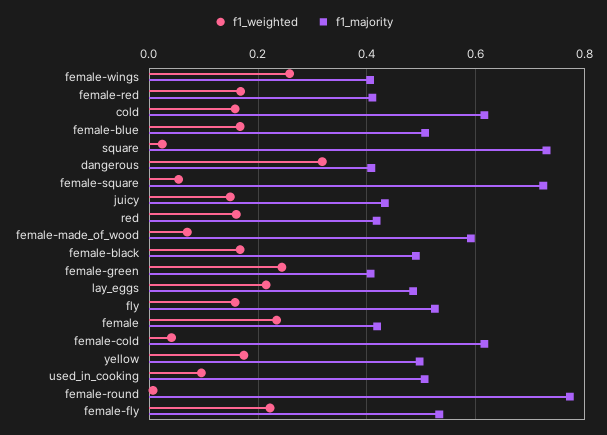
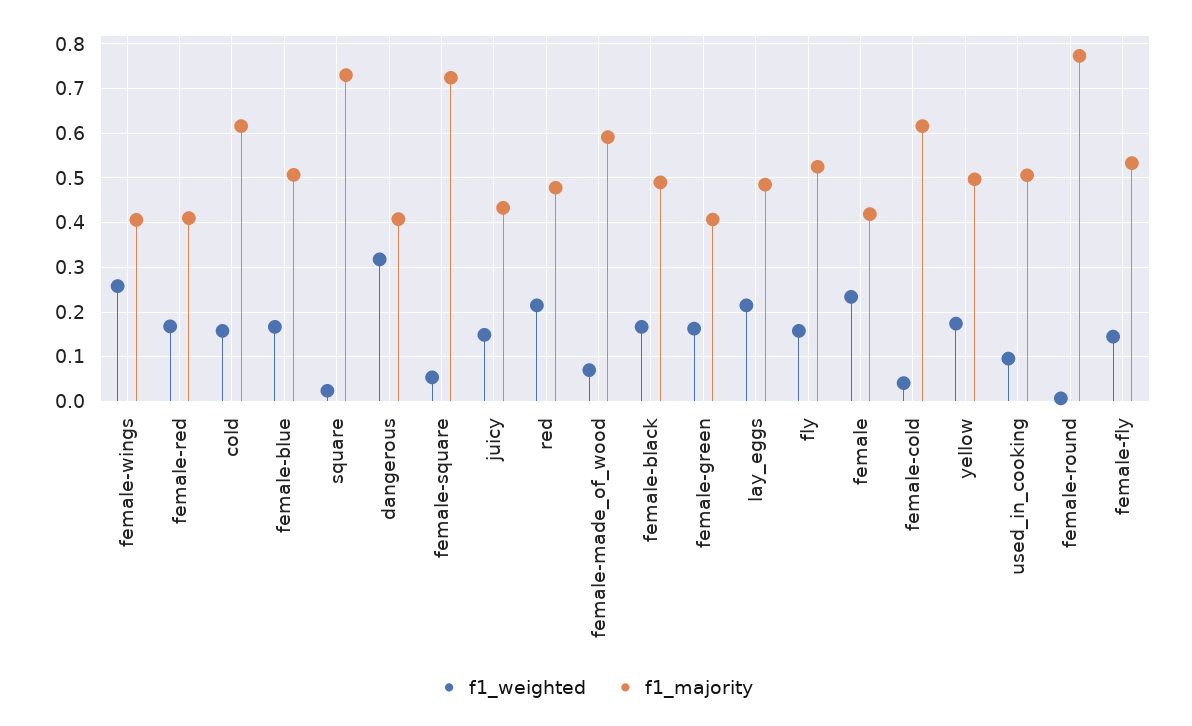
  {
    "f1_weighted": {
      "female-wings": 0.26,
      "female-red": 0.16,
      "cold": 0.16,
      "female-blue": 0.16,
      "square": 0.02,
      "dangerous": 0.32,
      "female-square": 0.06,
      "juicy": 0.14,
-     "red": 0.16,
+     "red": 0.22,
      "female-made_of_wood": 0.08,
      "female-black": 0.16,
-     "female-green": 0.24,
+     "female-green": 0.16,
      "lay_eggs": 0.22,
      "fly": 0.16,
      "female": 0.24,
      "female-cold": 0.04,
      "yellow": 0.18,
      "used_in_cooking": 0.1,
      "female-round": 0,
-     "female-fly": 0.22
+     "female-fly": 0.14
    },
    "f1_majority": {
      "female-wings": 0.4,
      "female-red": 0.42,
      "cold": 0.62,
      "female-blue": 0.5,
      "square": 0.74,
      "dangerous": 0.4,
      "female-square": 0.72,
      "juicy": 0.44,
-     "red": 0.42,
+     "red": 0.48,
      "female-made_of_wood": 0.6,
      "female-black": 0.5,
      "female-green": 0.4,
      "lay_eggs": 0.48,
      "fly": 0.52,
      "female": 0.42,
      "female-cold": 0.62,
      "yellow": 0.5,
      "used_in_cooking": 0.5,
      "female-round": 0.78,
      "female-fly": 0.54
    }
  }

